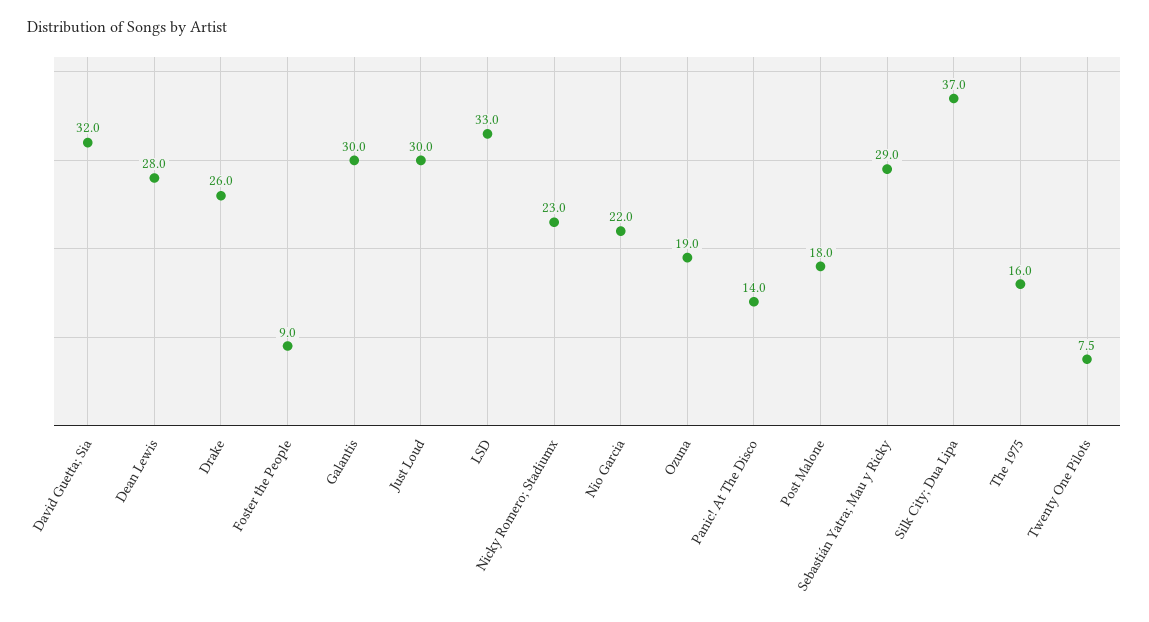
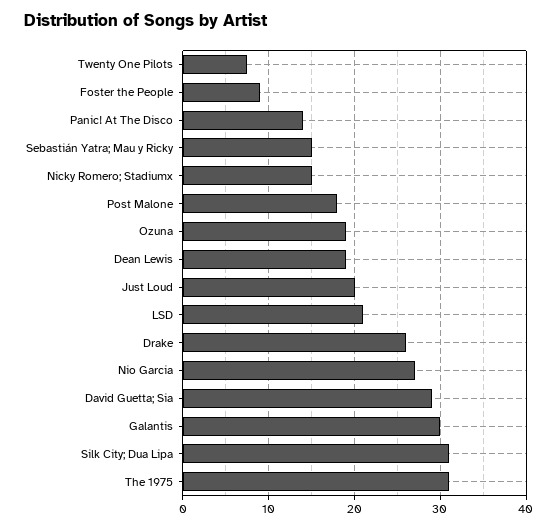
  {
-   "David Guetta; Sia": 32,
+   "David Guetta; Sia": 29,
-   "Dean Lewis": 28,
+   "Dean Lewis": 19,
    "Drake": 26,
    "Foster the People": 9,
    "Galantis": 30,
-   "Just Loud": 30,
+   "Just Loud": 20,
-   "LSD": 33,
+   "LSD": 21,
-   "Nicky Romero; Stadiumx": 23,
+   "Nicky Romero; Stadiumx": 15,
-   "Nio Garcia": 22,
+   "Nio Garcia": 27,
    "Ozuna": 19,
    "Panic! At The Disco": 14,
    "Post Malone": 18,
-   "Sebastián Yatra; Mau y Ricky": 29,
+   "Sebastián Yatra; Mau y Ricky": 15,
-   "Silk City; Dua Lipa": 37,
+   "Silk City; Dua Lipa": 31,
-   "The 1975": 16,
+   "The 1975": 31,
    "Twenty One Pilots": 7.5
  }

